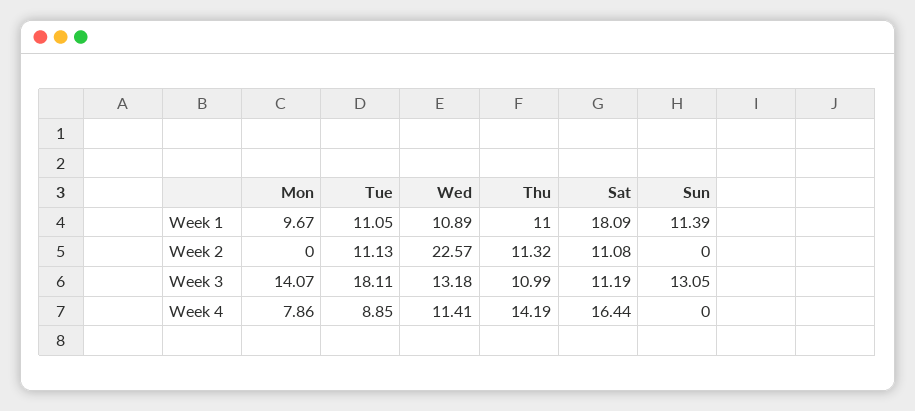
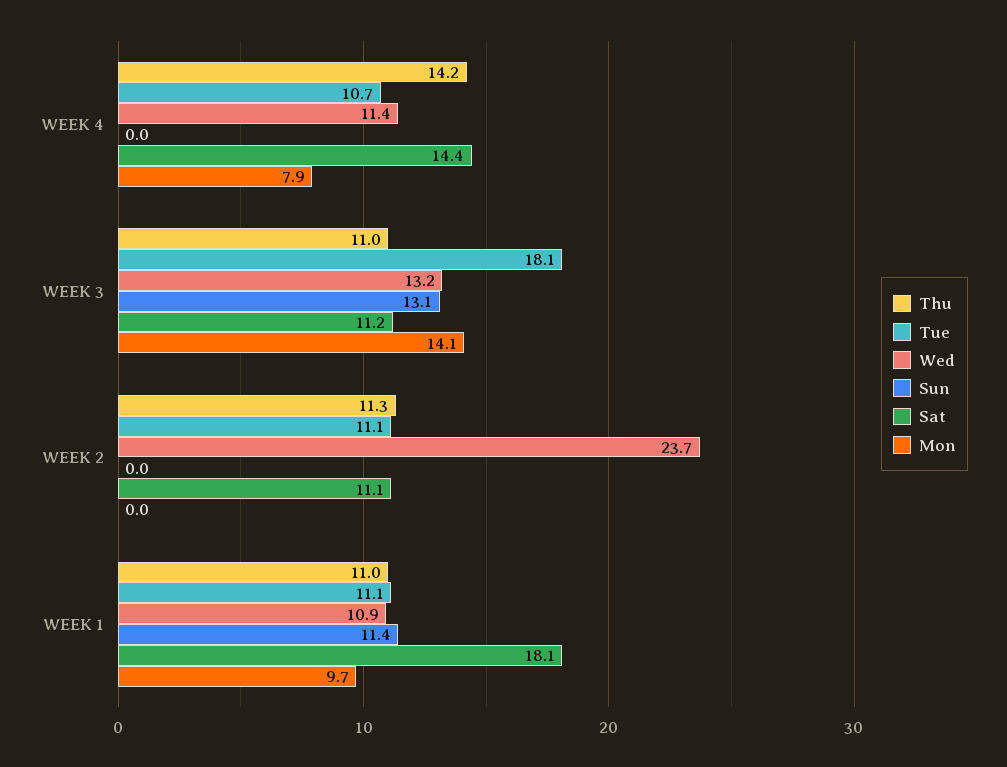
  {
    "Mon": {
      "Week 1": 9.67,
      "Week 2": 0,
      "Week 3": 14.07,
      "Week 4": 7.86
    },
    "Tue": {
      "Week 1": 11.05,
      "Week 2": 11.13,
      "Week 3": 18.11,
-     "Week 4": 8.85
+     "Week 4": 10.7
    },
    "Wed": {
      "Week 1": 10.89,
-     "Week 2": 22.57,
+     "Week 2": 23.7,
      "Week 3": 13.18,
      "Week 4": 11.41
    },
    "Thu": {
      "Week 1": 11,
      "Week 2": 11.32,
      "Week 3": 10.99,
      "Week 4": 14.19
    },
    "Sat": {
      "Week 1": 18.09,
      "Week 2": 11.08,
      "Week 3": 11.19,
-     "Week 4": 16.44
+     "Week 4": 14.4
    },
    "Sun": {
      "Week 1": 11.39,
      "Week 2": 0,
      "Week 3": 13.05,
      "Week 4": 0
    }
  }

